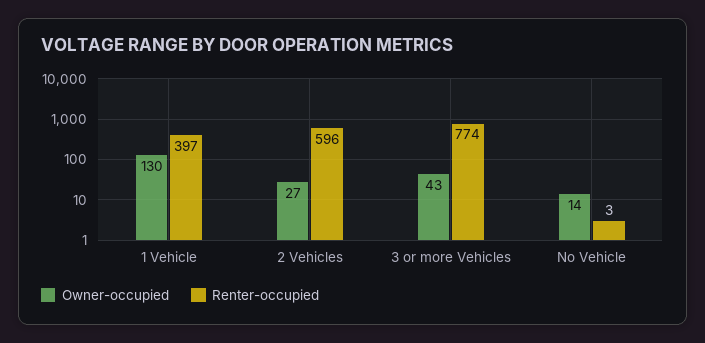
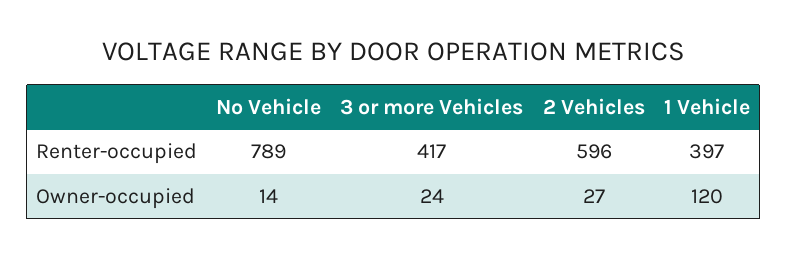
  {
    "Owner-occupied": {
-     "1 Vehicle": 130,
+     "1 Vehicle": 120,
      "2 Vehicles": 27,
-     "3 or more Vehicles": 43,
+     "3 or more Vehicles": 24,
      "No Vehicle": 14
    },
    "Renter-occupied": {
      "1 Vehicle": 397,
      "2 Vehicles": 596,
-     "3 or more Vehicles": 774,
+     "3 or more Vehicles": 417,
-     "No Vehicle": 3
+     "No Vehicle": 789
    }
  }

